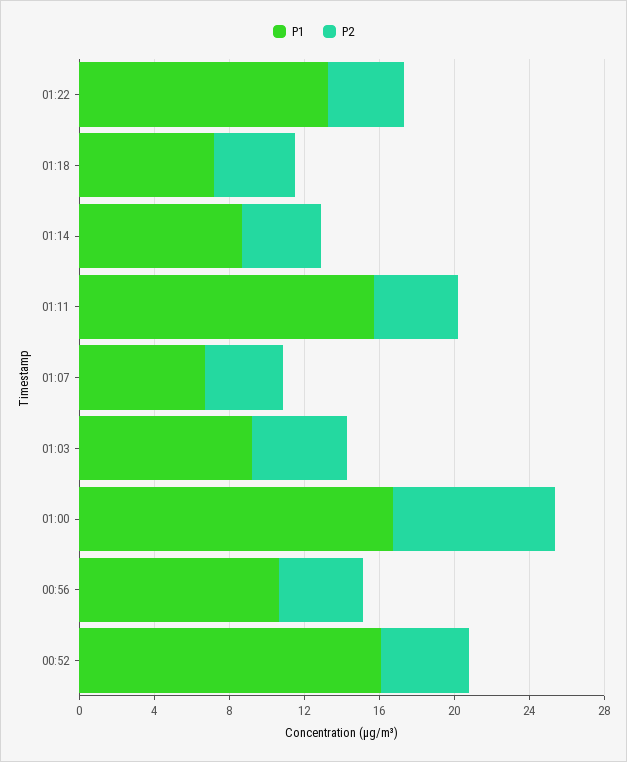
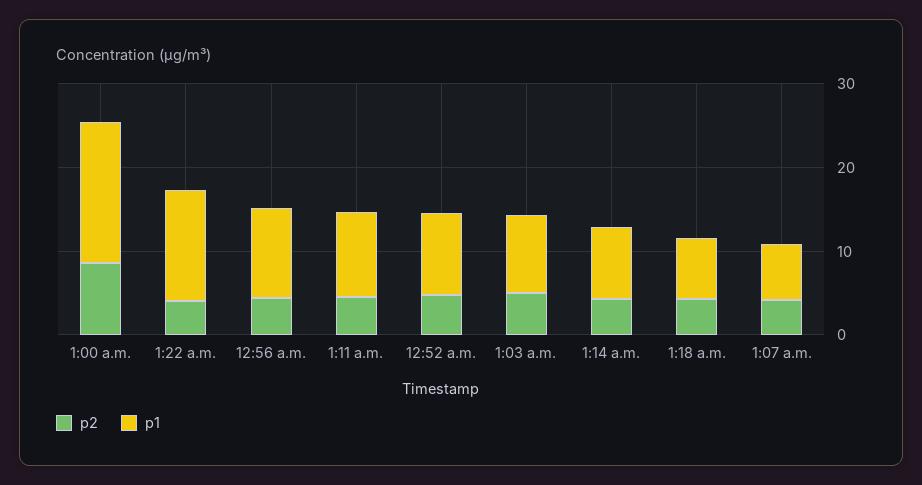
  {
    "P1": {
      "01:22": 13,
      "01:18": 7,
      "01:14": 9,
-     "01:11": 16,
+     "01:11": 10,
      "01:07": 7,
      "01:03": 9,
      "01:00": 17,
      "00:56": 11,
-     "00:52": 16
+     "00:52": 10
    },
    "P2": {
      "01:22": 4,
      "01:18": 4,
      "01:14": 4,
      "01:11": 4,
      "01:07": 4,
      "01:03": 5,
      "01:00": 9,
      "00:56": 4,
      "00:52": 5
    }
  }

